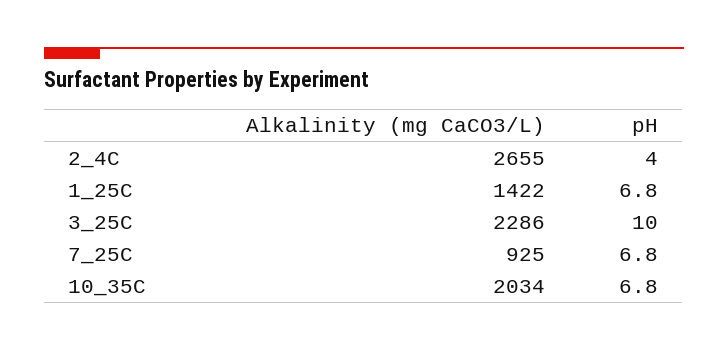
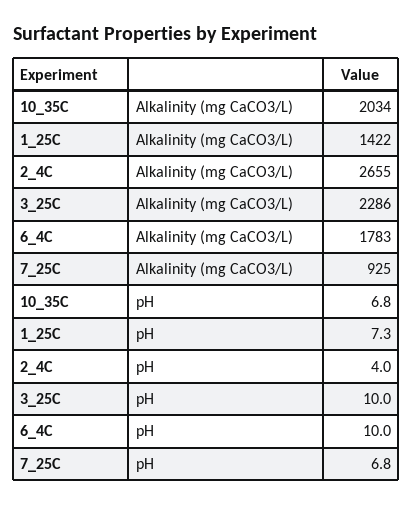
  {
    "Alkalinity (mg CaCO3/L)": {
      "2_4C": 2655,
      "1_25C": 1422,
      "3_25C": 2286,
      "7_25C": 925,
-     "10_35C": 2034
+     "10_35C": 2034,
+     "6_4C": 1783
    },
    "pH": {
      "2_4C": 4,
-     "1_25C": 6.8,
+     "1_25C": 7.3,
      "3_25C": 10,
      "7_25C": 6.8,
-     "10_35C": 6.8
+     "10_35C": 6.8,
+     "6_4C": 10
    }
  }

